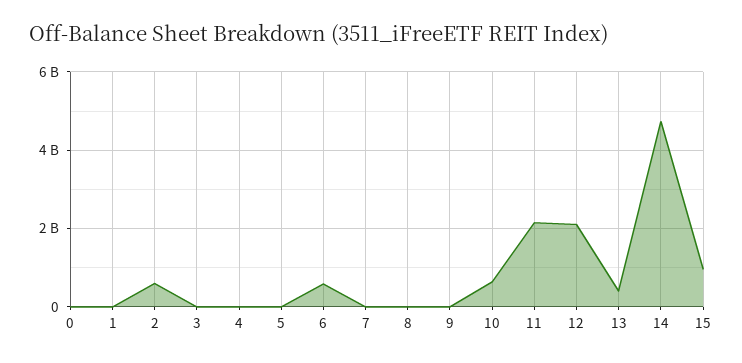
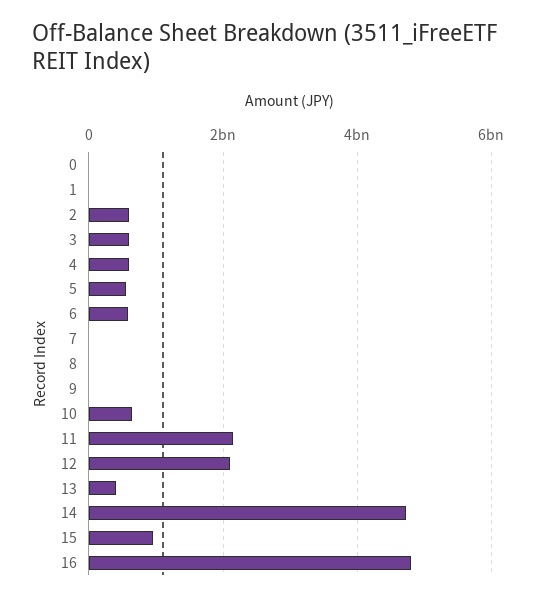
  {
    "0": 0,
    "1": 0,
    "2": 600000000,
-   "3": 0,
+   "3": 600000000,
-   "4": 0,
+   "4": 600000000,
-   "5": 0,
+   "5": 600000000,
    "6": 600000000,
    "7": 0,
    "8": 0,
    "9": 0,
    "10": 600000000,
    "11": 2200000000,
    "12": 2200000000,
    "13": 400000000,
    "14": 4800000000,
-   "15": 1000000000
+   "15": 1000000000,
+   "16": 4800000000
  }

